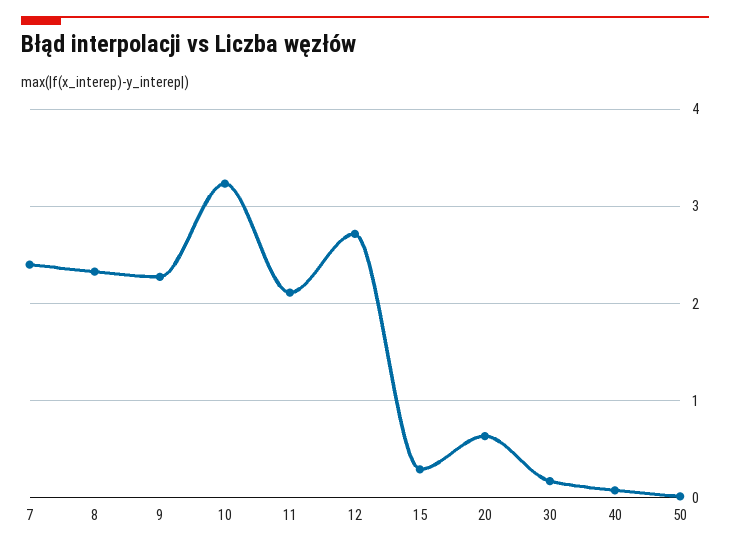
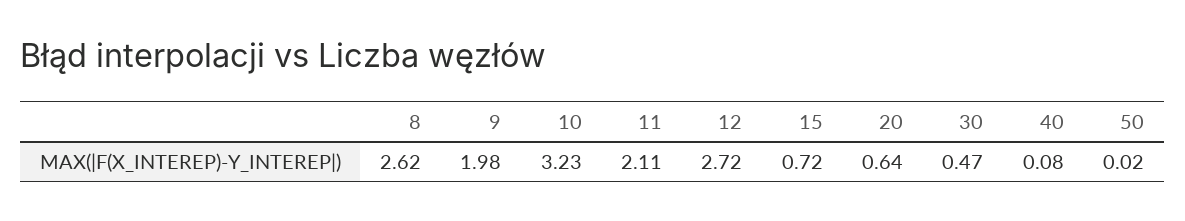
  {
-   "7": 2.4,
-   "8": 2.3,
+   "8": 2.62,
-   "9": 2.3,
+   "9": 1.98,
    "10": 3.23,
    "11": 2.11,
    "12": 2.72,
-   "15": 0.3,
+   "15": 0.72,
    "20": 0.64,
-   "30": 0.2,
+   "30": 0.47,
    "40": 0.08,
    "50": 0.02
  }

